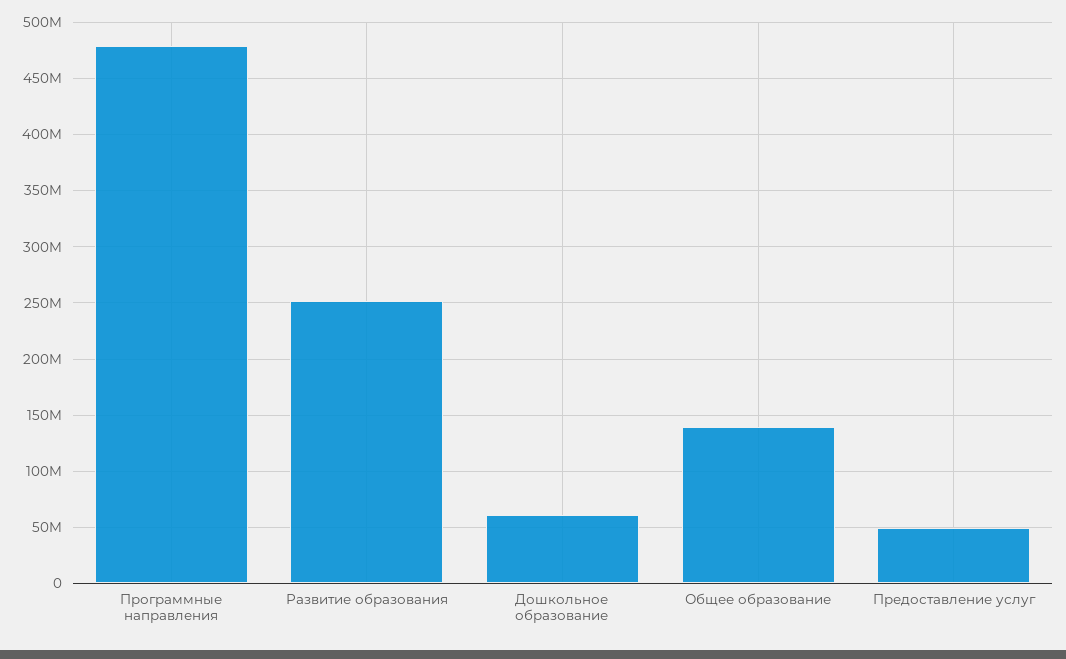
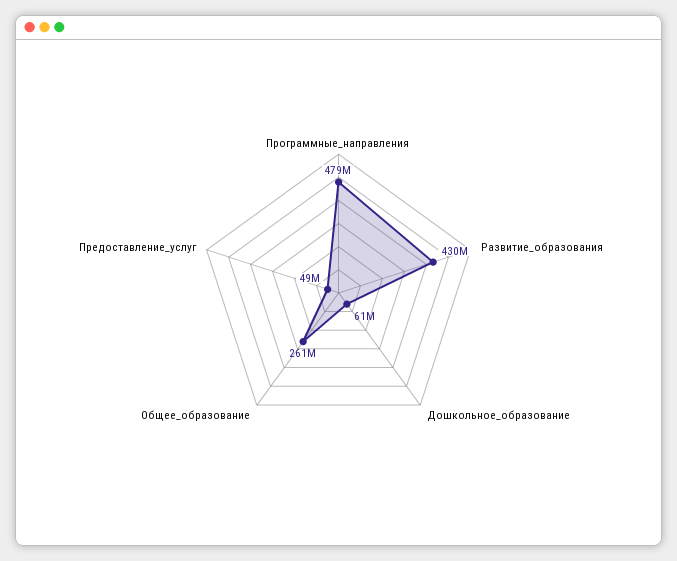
  {
    "Программные направления": 479000000,
-   "Развитие образования": 250000000,
+   "Развитие образования": 430000000,
    "Дошкольное образование": 61000000,
-   "Общее образование": 140000000,
+   "Общее образование": 261000000,
    "Предоставление услуг": 49000000
  }

